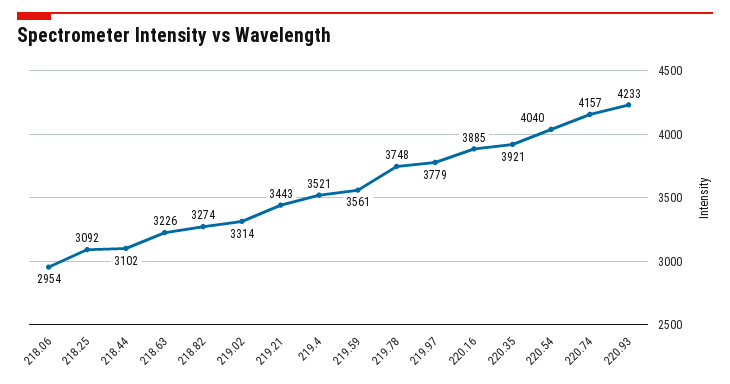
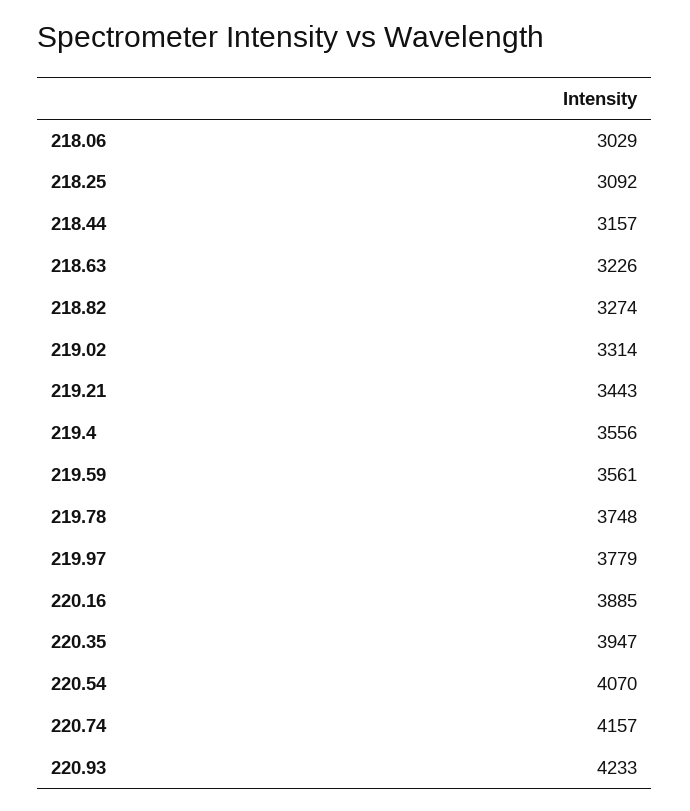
  {
-   "218.06": 2954,
+   "218.06": 3029,
    "218.25": 3092,
-   "218.44": 3102,
+   "218.44": 3157,
    "218.63": 3226,
    "218.82": 3274,
    "219.02": 3314,
    "219.21": 3443,
-   "219.4": 3521,
+   "219.4": 3556,
    "219.59": 3561,
    "219.78": 3748,
    "219.97": 3779,
    "220.16": 3885,
-   "220.35": 3921,
+   "220.35": 3947,
-   "220.54": 4040,
+   "220.54": 4070,
    "220.74": 4157,
    "220.93": 4233
  }

